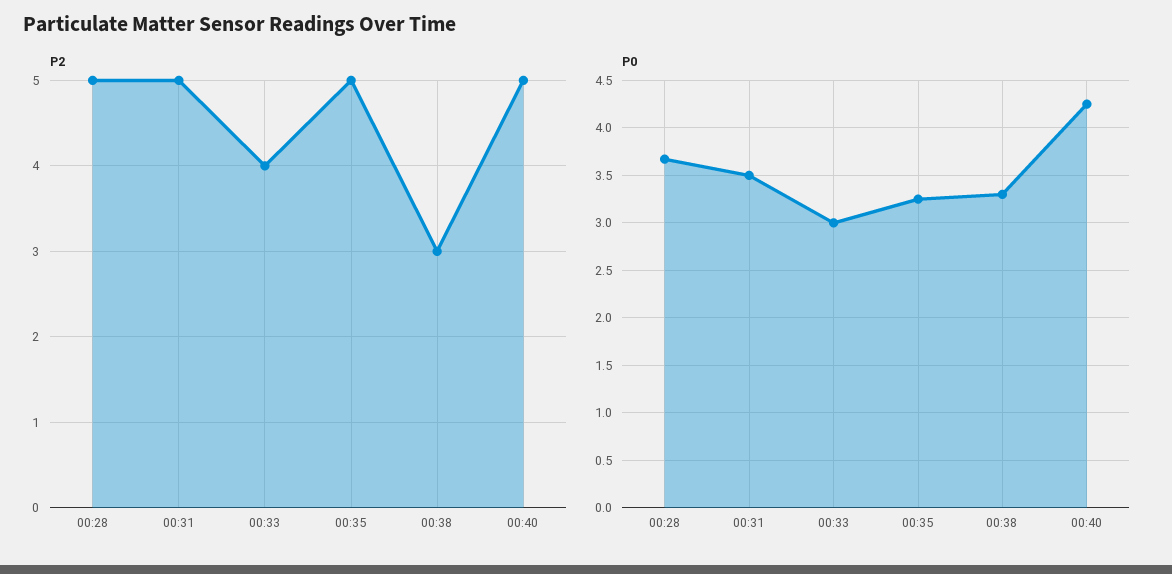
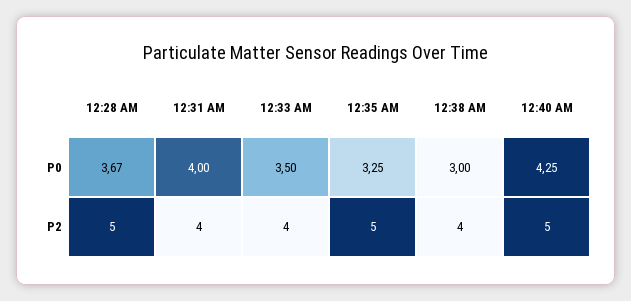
  {
    "P2": {
      "00:28": 5,
-     "00:31": 5,
+     "00:31": 4,
      "00:33": 4,
      "00:35": 5,
-     "00:38": 3,
+     "00:38": 4,
      "00:40": 5
    },
    "P0": {
      "00:28": 3.67,
-     "00:31": 3.5,
+     "00:31": 4,
-     "00:33": 3,
+     "00:33": 3.5,
      "00:35": 3.25,
-     "00:38": 3.3,
+     "00:38": 3,
      "00:40": 4.25
    }
  }

